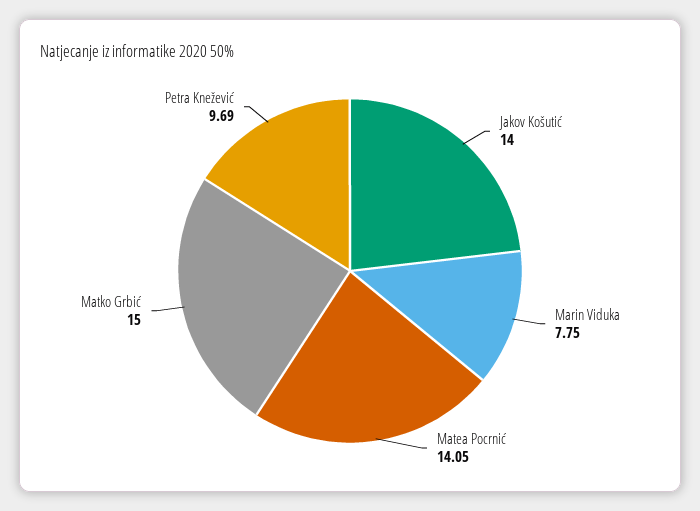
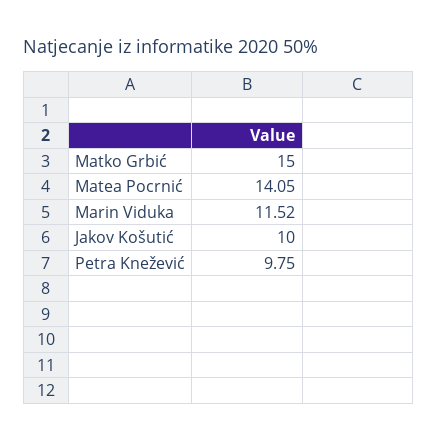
  {
-   "Jakov Košutić": 14,
+   "Jakov Košutić": 10,
-   "Marin Viduka": 7.75,
+   "Marin Viduka": 11.52,
    "Matea Pocrnić": 14.05,
    "Matko Grbić": 15,
-   "Petra Knežević": 9.69
+   "Petra Knežević": 9.75
  }

